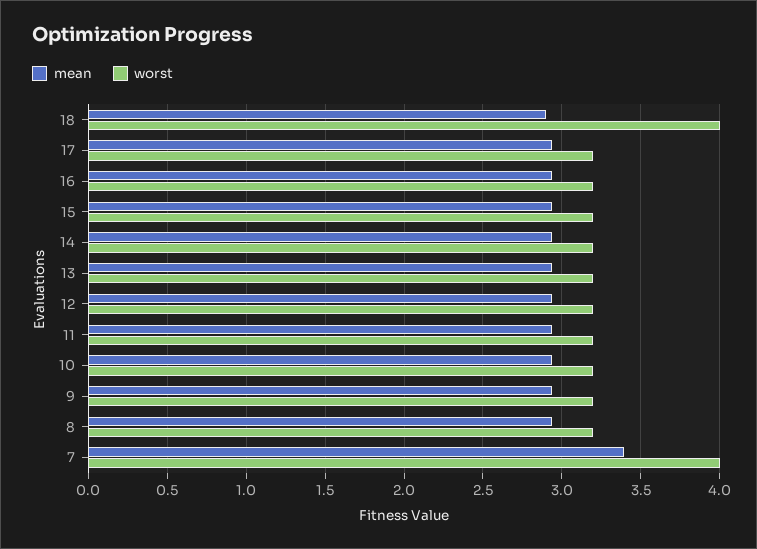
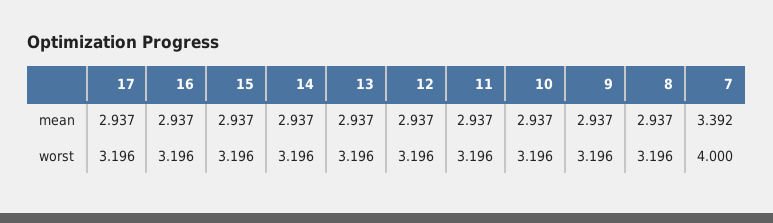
  {
    "mean": {
-     "18": 2.9,
      "17": 2.937,
      "16": 2.937,
      "15": 2.937,
      "14": 2.937,
      "13": 2.937,
      "12": 2.937,
      "11": 2.937,
      "10": 2.937,
      "9": 2.937,
      "8": 2.937,
      "7": 3.392
    },
    "worst": {
-     "18": 4,
      "17": 3.196,
      "16": 3.196,
      "15": 3.196,
      "14": 3.196,
      "13": 3.196,
      "12": 3.196,
      "11": 3.196,
      "10": 3.196,
      "9": 3.196,
      "8": 3.196,
      "7": 4
    }
  }

